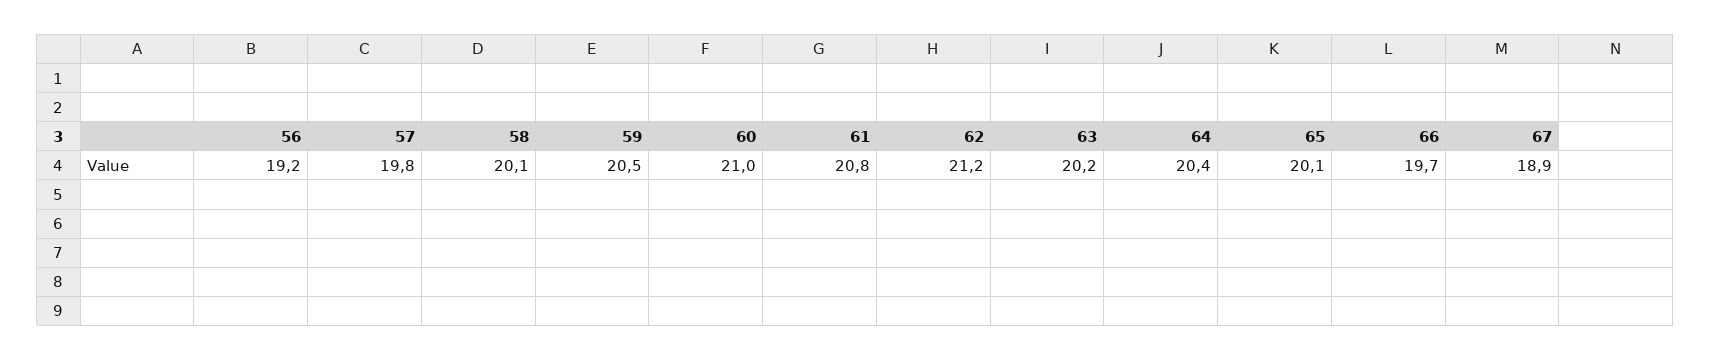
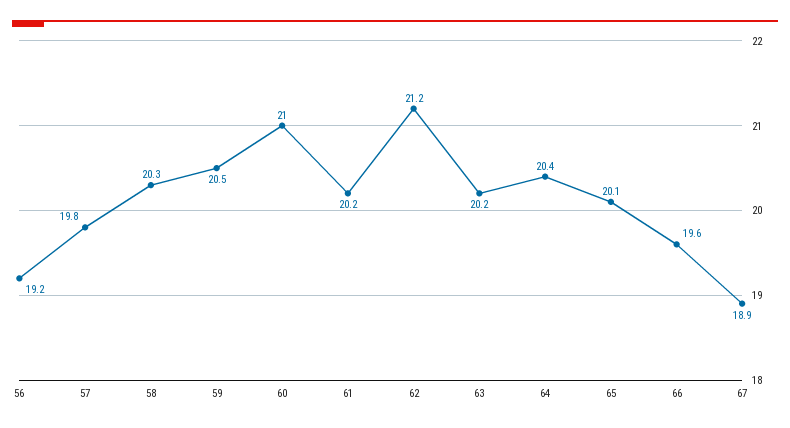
  {
    "56": 19.2,
    "57": 19.8,
-   "58": 20.1,
+   "58": 20.3,
    "59": 20.5,
    "60": 21,
-   "61": 20.8,
+   "61": 20.2,
    "62": 21.2,
    "63": 20.2,
    "64": 20.4,
    "65": 20.1,
-   "66": 19.7,
+   "66": 19.6,
    "67": 18.9
  }

